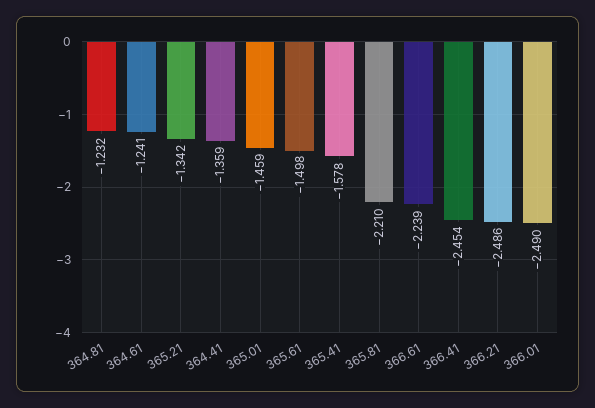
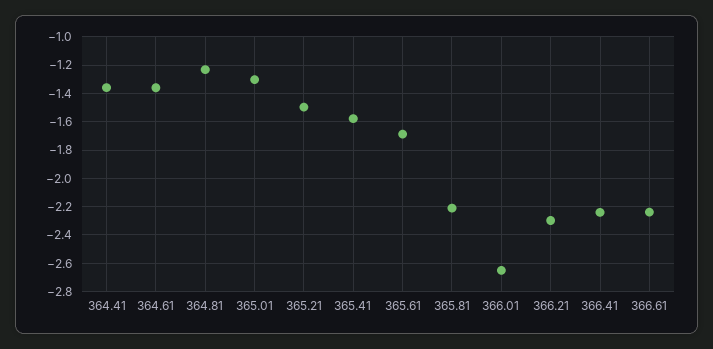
  {
    "364.81": -1.232,
-   "364.61": -1.241,
+   "364.61": -1.35,
-   "365.21": -1.342,
+   "365.21": -1.5,
    "364.41": -1.359,
-   "365.01": -1.459,
+   "365.01": -1.3,
-   "365.61": -1.498,
+   "365.61": -1.7,
    "365.41": -1.578,
    "365.81": -2.21,
    "366.61": -2.239,
-   "366.41": -2.454,
+   "366.41": -2.25,
-   "366.21": -2.486,
+   "366.21": -2.3,
-   "366.01": -2.49
+   "366.01": -2.65
  }

